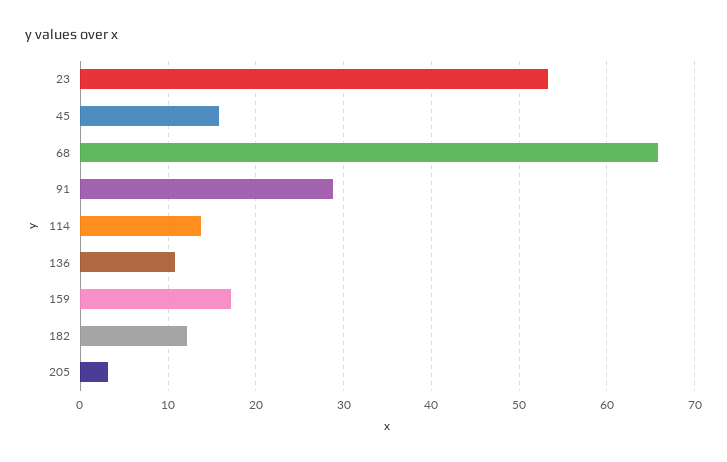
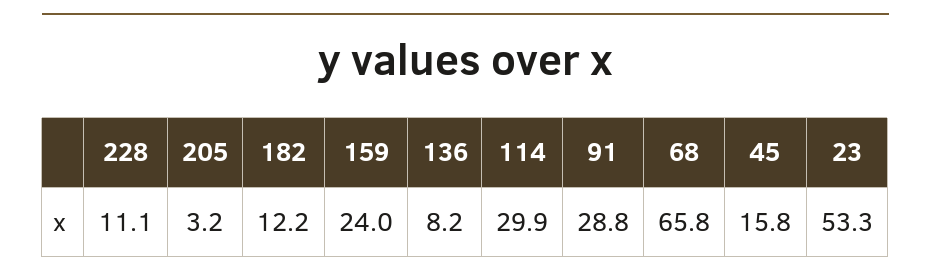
  {
    "23": 53.3,
    "45": 15.8,
    "68": 65.8,
    "91": 28.8,
-   "114": 14,
+   "114": 29.9,
-   "136": 11,
+   "136": 8.2,
-   "159": 17,
+   "159": 24,
    "182": 12.2,
-   "205": 3.2
+   "205": 3.2,
+   "228": 11.1
  }

